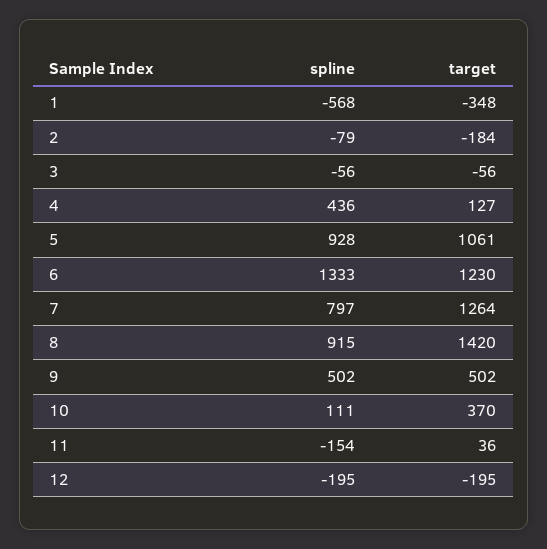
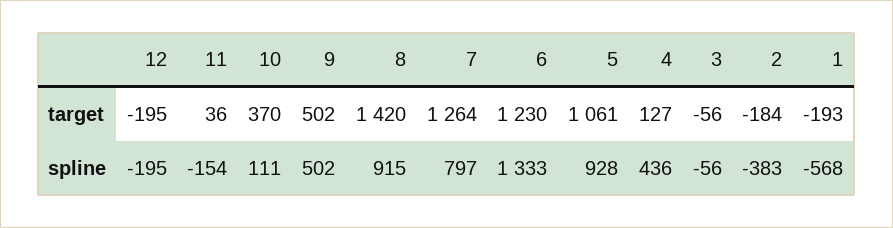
  {
    "spline": {
      "1": -568,
-     "2": -79,
+     "2": -383,
      "3": -56,
      "4": 436,
      "5": 928,
      "6": 1333,
      "7": 797,
      "8": 915,
      "9": 502,
      "10": 111,
      "11": -154,
      "12": -195
    },
    "target": {
-     "1": -348,
+     "1": -193,
      "2": -184,
      "3": -56,
      "4": 127,
      "5": 1061,
      "6": 1230,
      "7": 1264,
      "8": 1420,
      "9": 502,
      "10": 370,
      "11": 36,
      "12": -195
    }
  }

